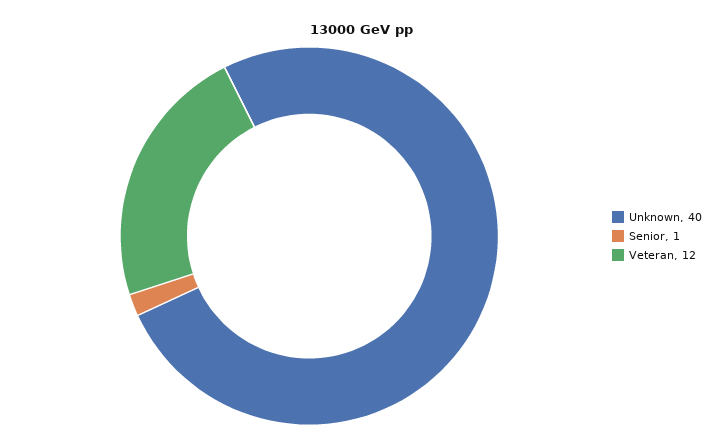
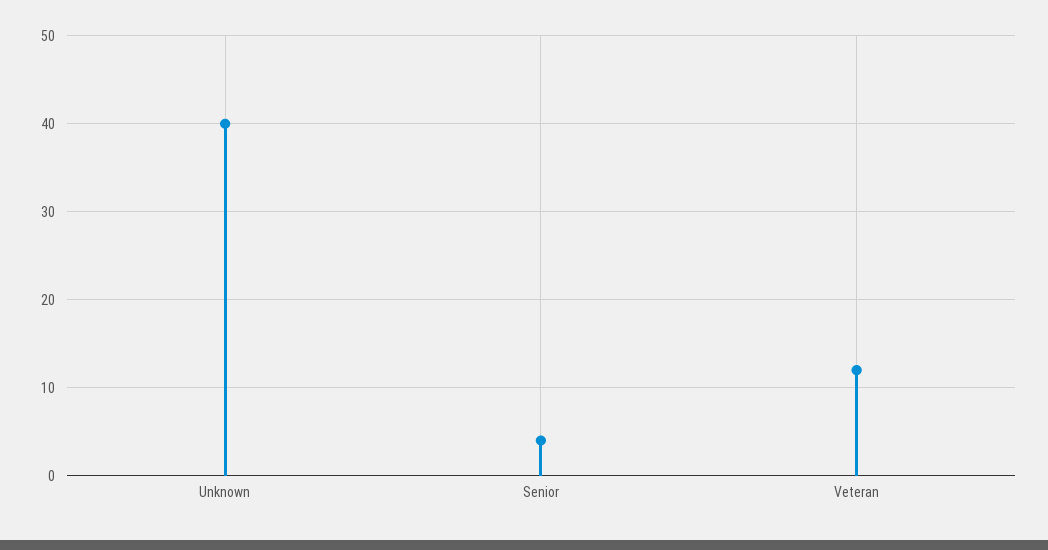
  {
    "Unknown": 40,
-   "Senior": 1,
+   "Senior": 4,
    "Veteran": 12
  }

